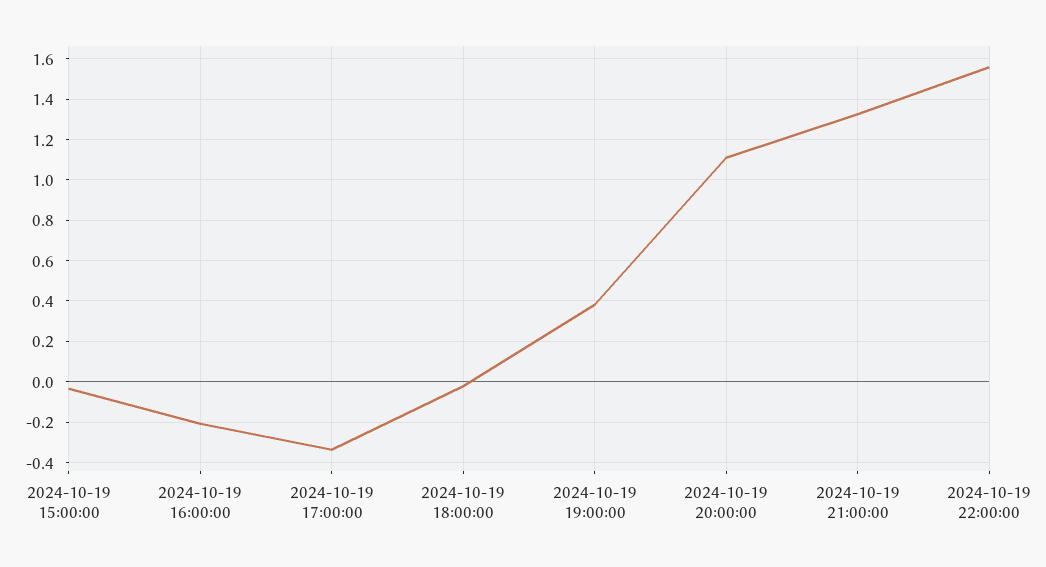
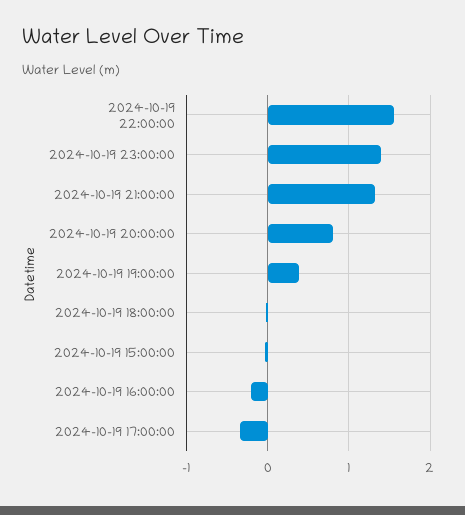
  {
    "2024-10-19 15:00:00": -0.05,
    "2024-10-19 16:00:00": -0.2,
    "2024-10-19 17:00:00": -0.35,
    "2024-10-19 18:00:00": 0,
    "2024-10-19 19:00:00": 0.4,
-   "2024-10-19 20:00:00": 1.1,
+   "2024-10-19 20:00:00": 0.8,
    "2024-10-19 21:00:00": 1.3,
-   "2024-10-19 22:00:00": 1.55
+   "2024-10-19 22:00:00": 1.55,
+   "2024-10-19 23:00:00": 1.4
  }

